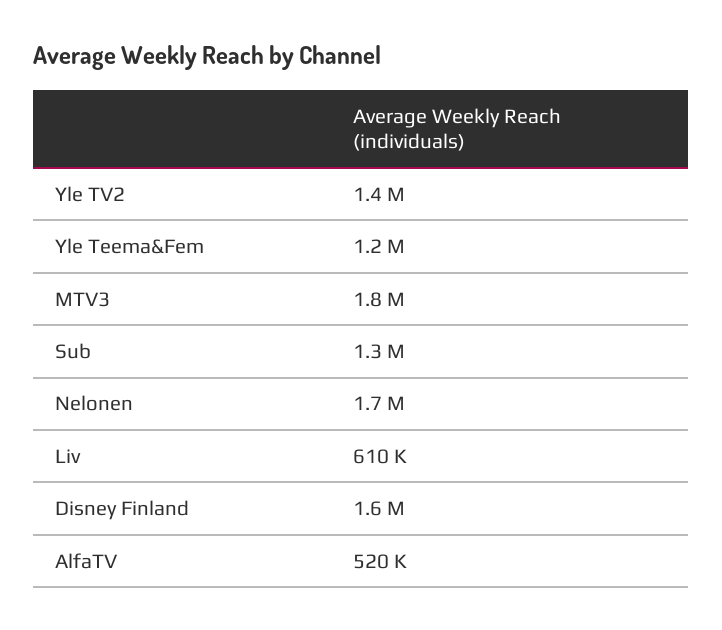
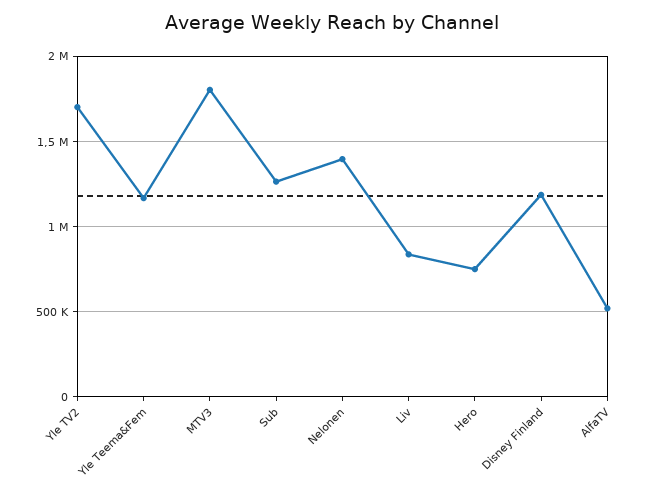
  {
-   "Yle TV2": 1400000,
+   "Yle TV2": 1700000,
    "Yle Teema&Fem": 1200000,
    "MTV3": 1800000,
    "Sub": 1300000,
-   "Nelonen": 1700000,
+   "Nelonen": 1400000,
-   "Liv": 610000,
+   "Liv": 850000,
-   "Disney Finland": 1600000,
+   "Disney Finland": 1200000,
-   "AlfaTV": 520000
+   "AlfaTV": 520000,
+   "Hero": 750000
  }

